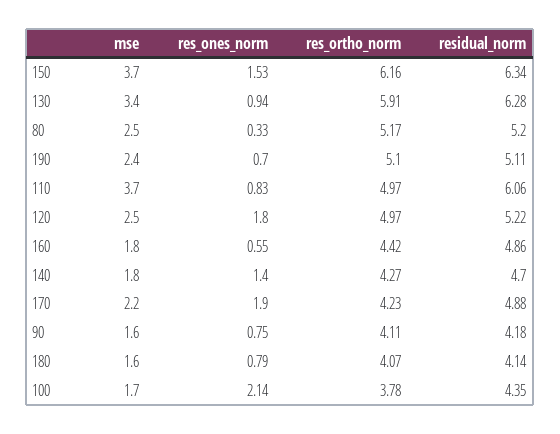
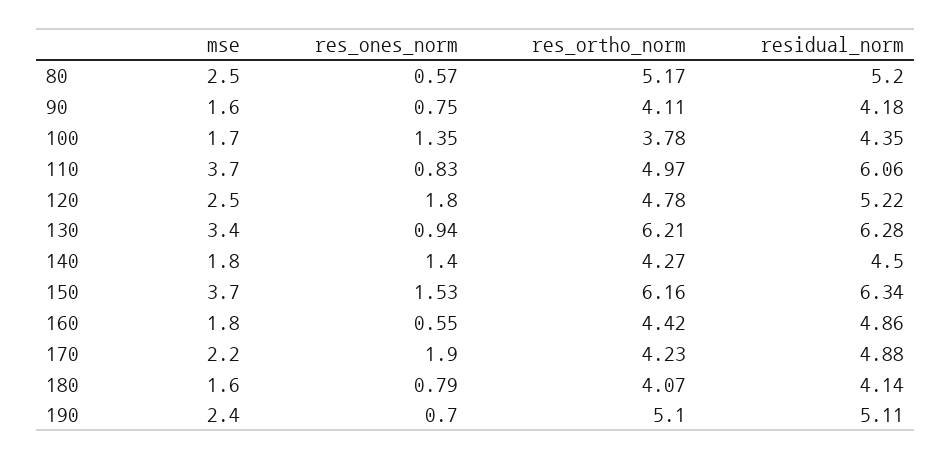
  {
    "mse": {
      "150": 3.7,
      "130": 3.4,
      "80": 2.5,
      "190": 2.4,
      "110": 3.7,
      "120": 2.5,
      "160": 1.8,
      "140": 1.8,
      "170": 2.2,
      "90": 1.6,
      "180": 1.6,
      "100": 1.7
    },
    "res_ones_norm": {
      "150": 1.53,
      "130": 0.94,
-     "80": 0.33,
+     "80": 0.57,
      "190": 0.7,
      "110": 0.83,
      "120": 1.8,
      "160": 0.55,
      "140": 1.4,
      "170": 1.9,
      "90": 0.75,
      "180": 0.79,
-     "100": 2.14
+     "100": 1.35
    },
    "res_ortho_norm": {
      "150": 6.16,
-     "130": 5.91,
+     "130": 6.21,
      "80": 5.17,
      "190": 5.1,
      "110": 4.97,
-     "120": 4.97,
+     "120": 4.78,
      "160": 4.42,
      "140": 4.27,
      "170": 4.23,
      "90": 4.11,
      "180": 4.07,
      "100": 3.78
    },
    "residual_norm": {
      "150": 6.34,
      "130": 6.28,
      "80": 5.2,
      "190": 5.11,
      "110": 6.06,
      "120": 5.22,
      "160": 4.86,
-     "140": 4.7,
+     "140": 4.5,
      "170": 4.88,
      "90": 4.18,
      "180": 4.14,
      "100": 4.35
    }
  }

